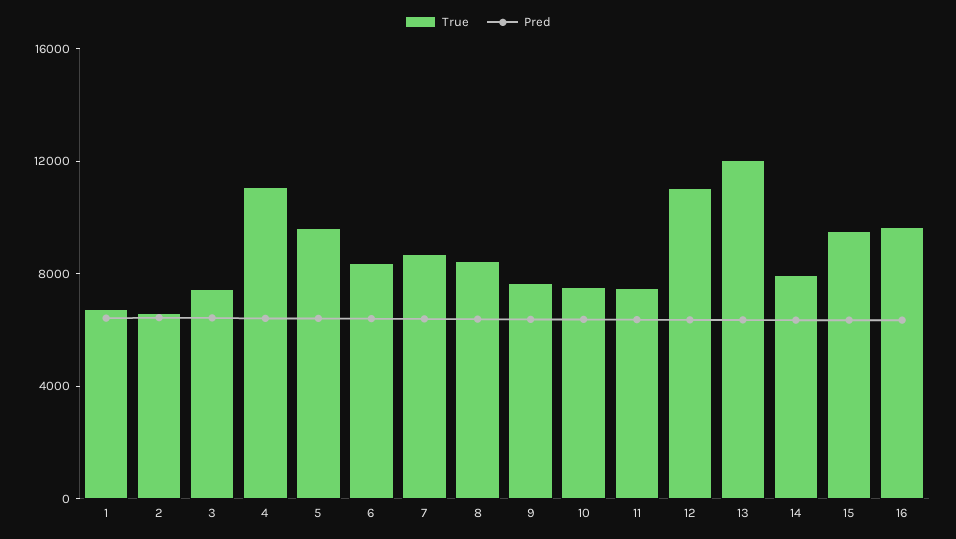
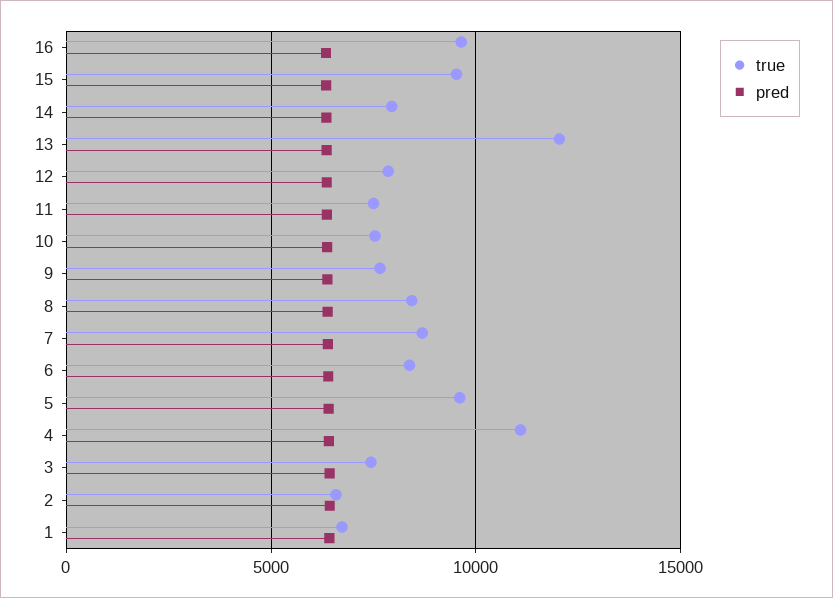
  {
    "True": {
      "1": 6500,
      "2": 6500,
      "3": 7500,
      "4": 11000,
      "5": 9500,
      "6": 8500,
      "7": 8500,
      "8": 8500,
      "9": 7500,
      "10": 7500,
      "11": 7500,
-     "12": 11000,
+     "12": 8000,
      "13": 12000,
      "14": 8000,
      "15": 9500,
      "16": 9500
    },
    "Pred": {
      "1": 6500,
      "2": 6500,
      "3": 6500,
      "4": 6500,
      "5": 6500,
      "6": 6500,
      "7": 6500,
      "8": 6500,
      "9": 6500,
      "10": 6500,
      "11": 6500,
      "12": 6500,
      "13": 6500,
      "14": 6500,
      "15": 6500,
      "16": 6500
    }
  }

